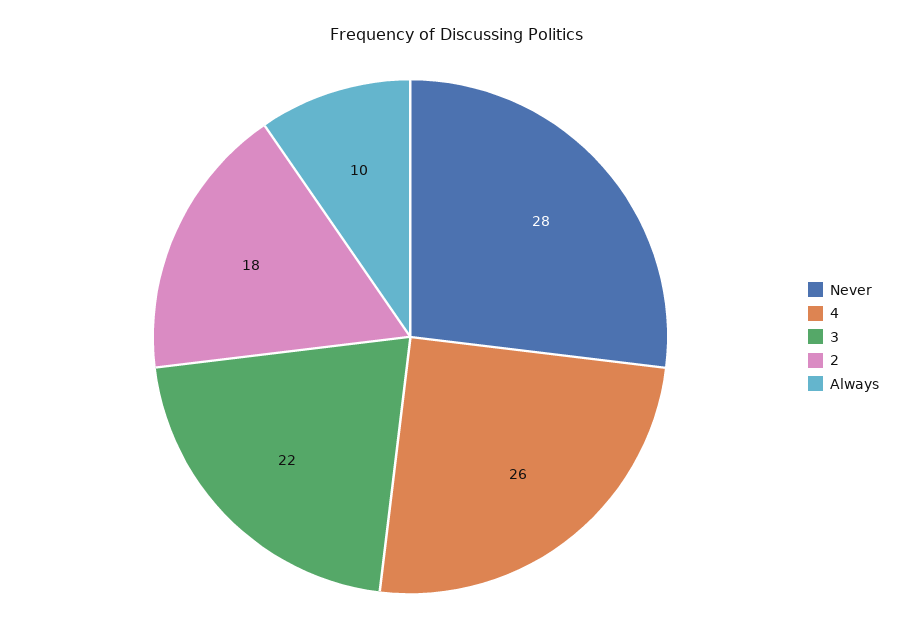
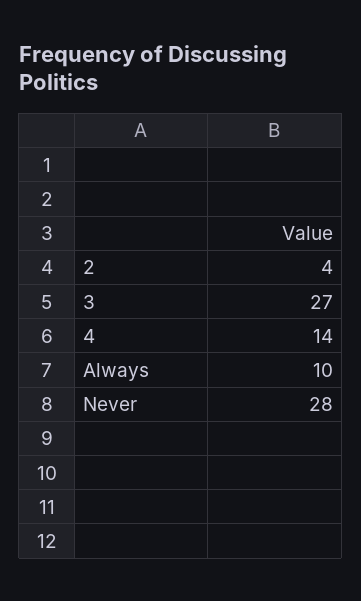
  {
    "Never": 28,
-   "4": 26,
+   "4": 14,
-   "3": 22,
+   "3": 27,
-   "2": 18,
+   "2": 4,
    "Always": 10
  }

